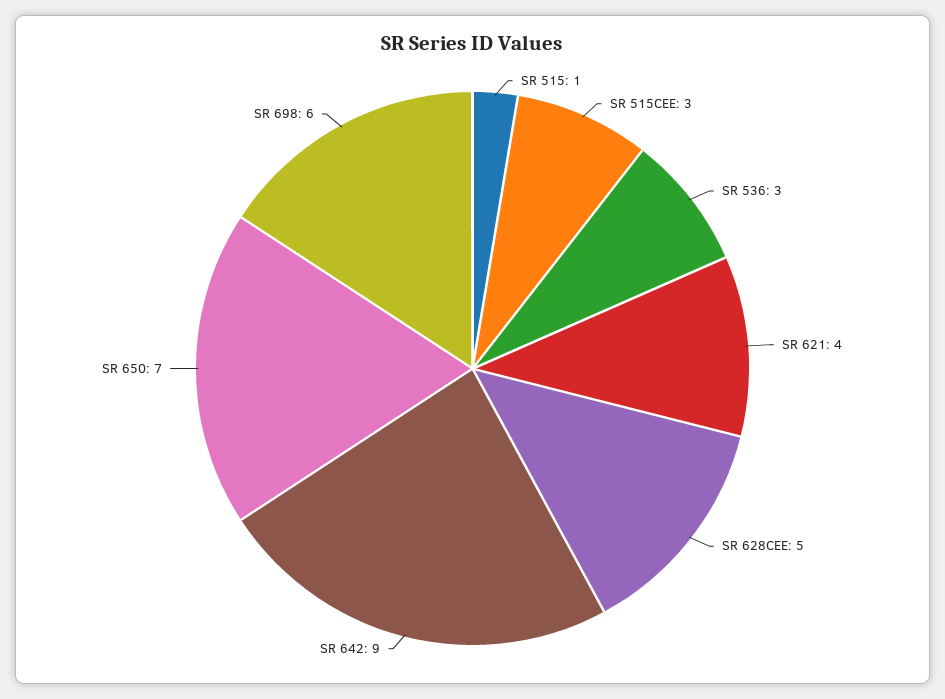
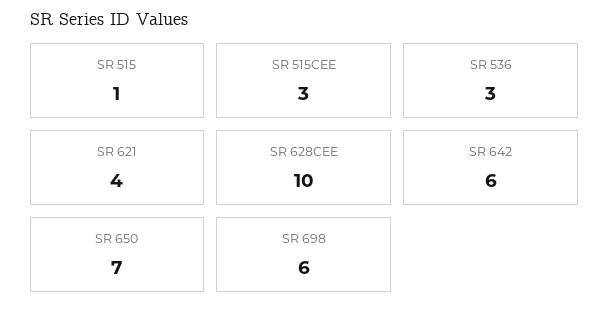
  {
    "SR 515": 1,
    "SR 515CEE": 3,
    "SR 536": 3,
    "SR 621": 4,
-   "SR 628CEE": 5,
+   "SR 628CEE": 10,
-   "SR 642": 9,
+   "SR 642": 6,
    "SR 650": 7,
    "SR 698": 6
  }

